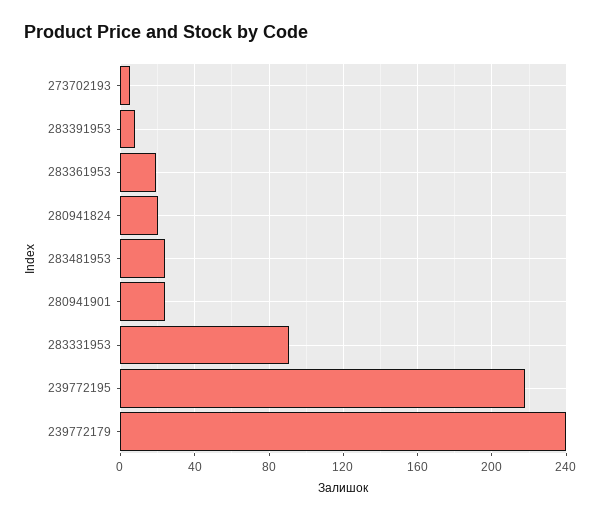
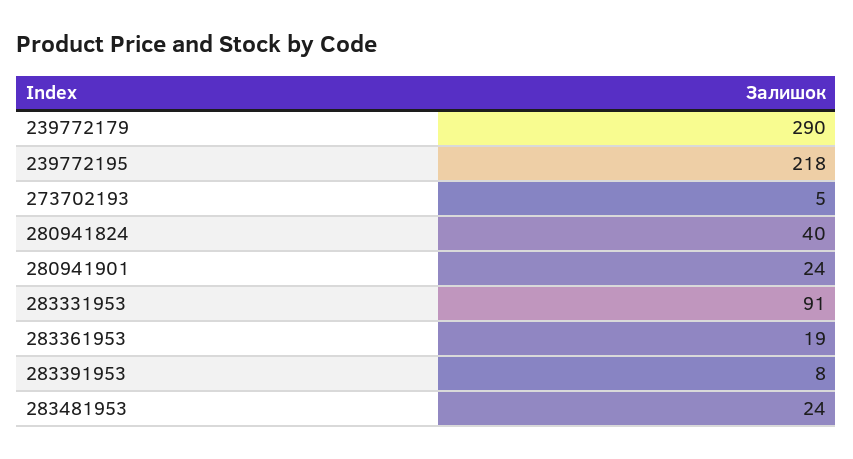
  {
    "273702193": 5,
    "283391953": 8,
    "283361953": 19,
-   "280941824": 20,
+   "280941824": 40,
    "283481953": 24,
    "280941901": 24,
    "283331953": 91,
    "239772195": 218,
-   "239772179": 240
+   "239772179": 290
  }

